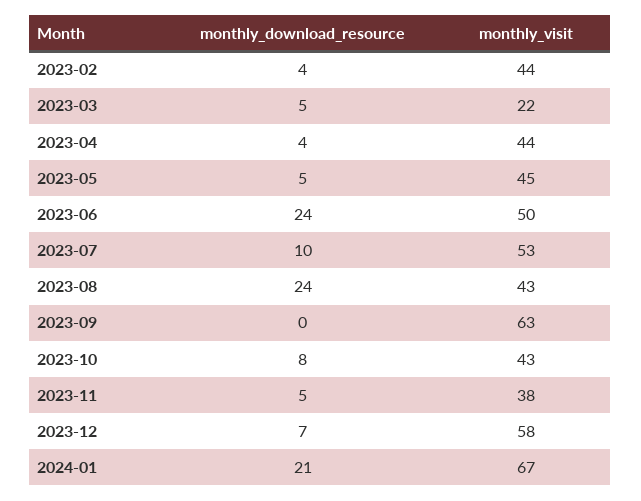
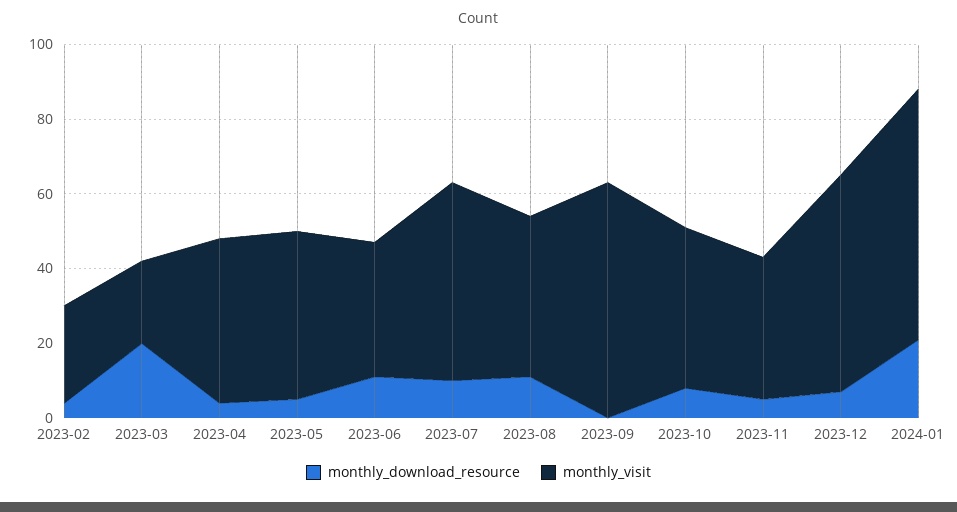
  {
    "monthly_download_resource": {
      "2023-02": 4,
-     "2023-03": 5,
+     "2023-03": 20,
      "2023-04": 4,
      "2023-05": 5,
-     "2023-06": 24,
+     "2023-06": 10,
      "2023-07": 10,
-     "2023-08": 24,
+     "2023-08": 10,
      "2023-09": 0,
      "2023-10": 8,
      "2023-11": 5,
      "2023-12": 7,
      "2024-01": 21
    },
    "monthly_visit": {
-     "2023-02": 44,
+     "2023-02": 25,
      "2023-03": 22,
      "2023-04": 44,
      "2023-05": 45,
-     "2023-06": 50,
+     "2023-06": 35,
      "2023-07": 53,
      "2023-08": 43,
      "2023-09": 63,
      "2023-10": 43,
      "2023-11": 38,
      "2023-12": 58,
      "2024-01": 67
    }
  }

